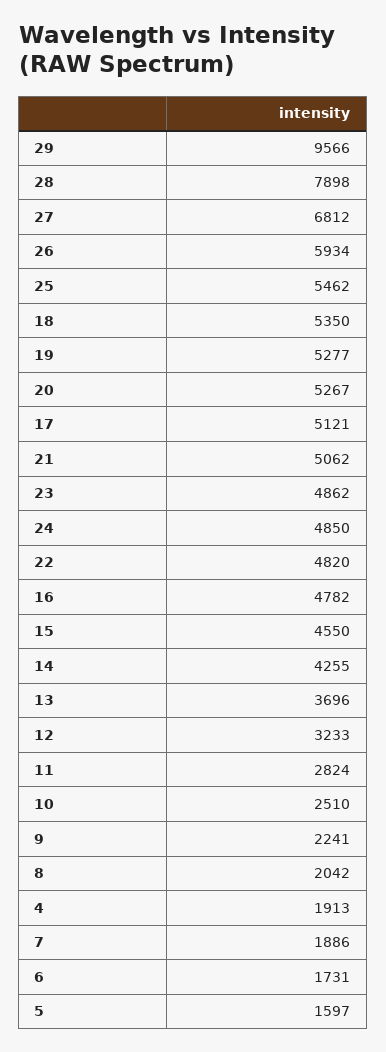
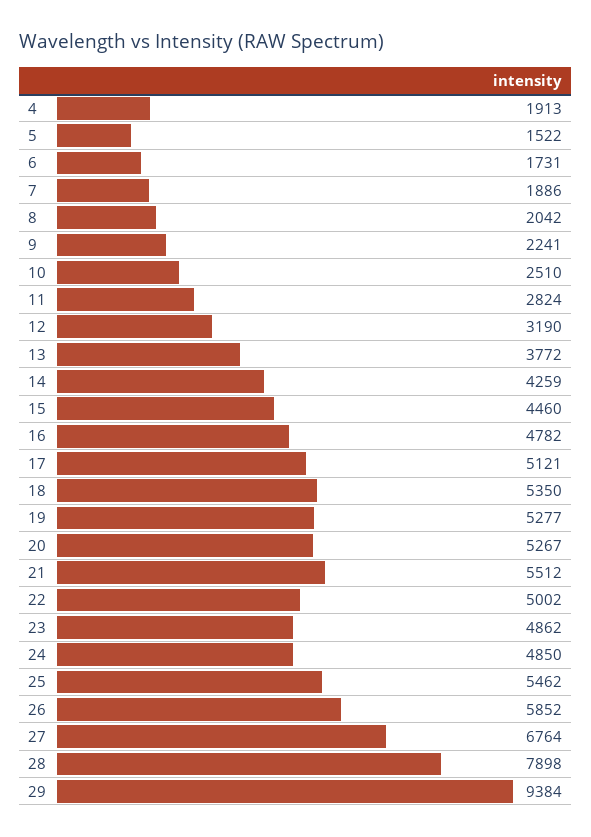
  {
-   "29": 9566,
+   "29": 9384,
    "28": 7898,
-   "27": 6812,
+   "27": 6764,
-   "26": 5934,
+   "26": 5852,
    "25": 5462,
    "18": 5350,
    "19": 5277,
    "20": 5267,
    "17": 5121,
-   "21": 5062,
+   "21": 5512,
    "23": 4862,
    "24": 4850,
-   "22": 4820,
+   "22": 5002,
    "16": 4782,
-   "15": 4550,
+   "15": 4460,
-   "14": 4255,
+   "14": 4259,
-   "13": 3696,
+   "13": 3772,
-   "12": 3233,
+   "12": 3190,
    "11": 2824,
    "10": 2510,
    "9": 2241,
    "8": 2042,
    "4": 1913,
    "7": 1886,
    "6": 1731,
-   "5": 1597
+   "5": 1522
  }

